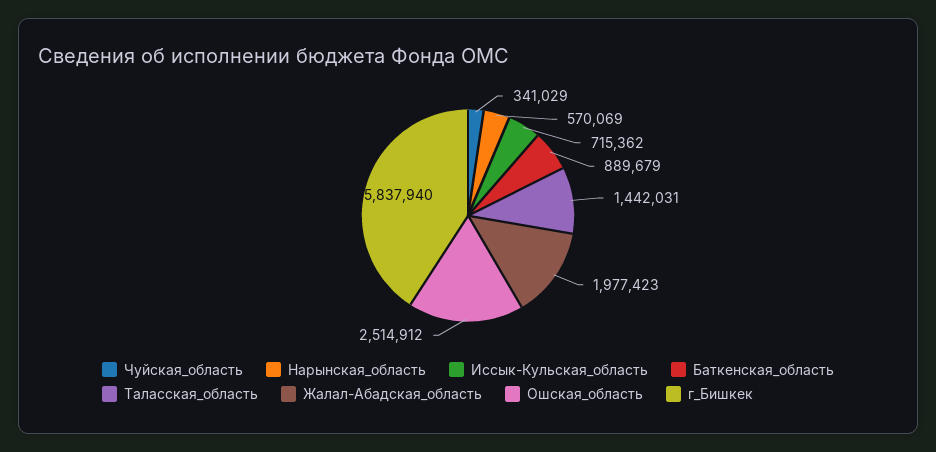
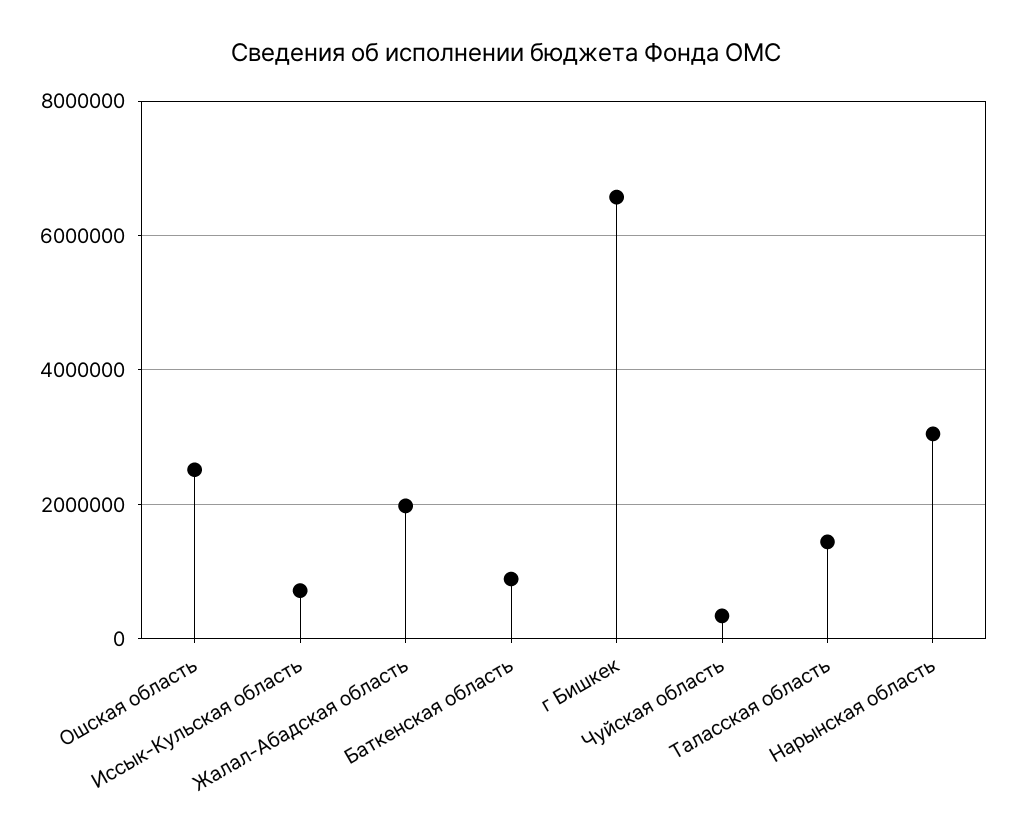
  {
    "Чуйская_область": 341029,
-   "Нарынская_область": 570069,
+   "Нарынская_область": 3000000,
    "Иссык-Кульская_область": 715362,
    "Баткенская_область": 889679,
    "Таласская_область": 1442031,
    "Жалал-Абадская_область": 1977423,
    "Ошская_область": 2514912,
-   "г_Бишкек": 5837940
+   "г_Бишкек": 6600000
  }

